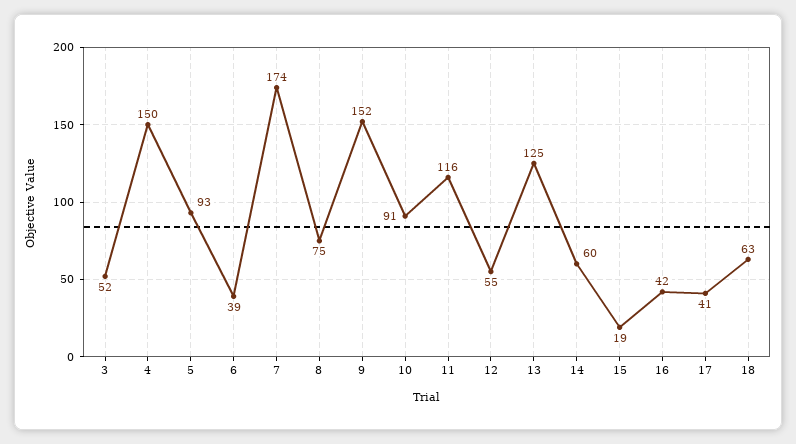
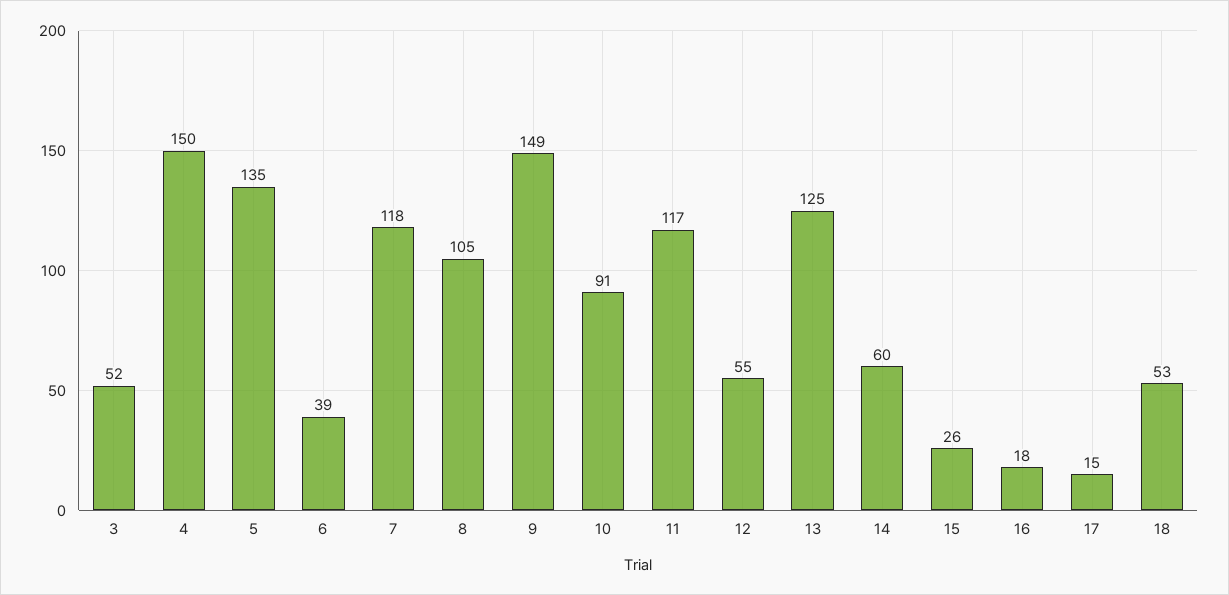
  {
    "3": 52,
    "4": 150,
-   "5": 93,
+   "5": 135,
    "6": 39,
-   "7": 174,
+   "7": 118,
-   "8": 75,
+   "8": 105,
-   "9": 152,
+   "9": 149,
    "10": 91,
-   "11": 116,
+   "11": 117,
    "12": 55,
    "13": 125,
    "14": 60,
-   "15": 19,
+   "15": 26,
-   "16": 42,
+   "16": 18,
-   "17": 41,
+   "17": 15,
-   "18": 63
+   "18": 53
  }

